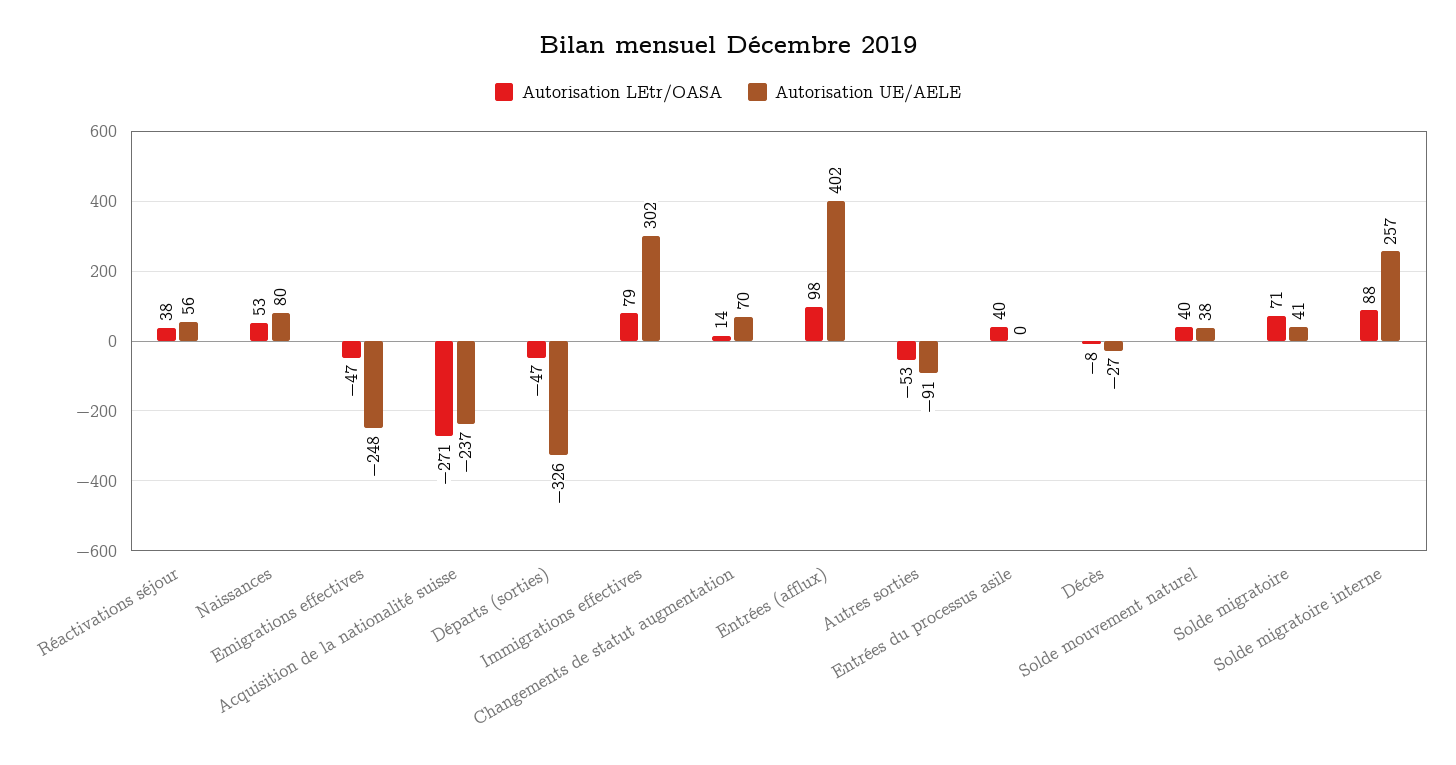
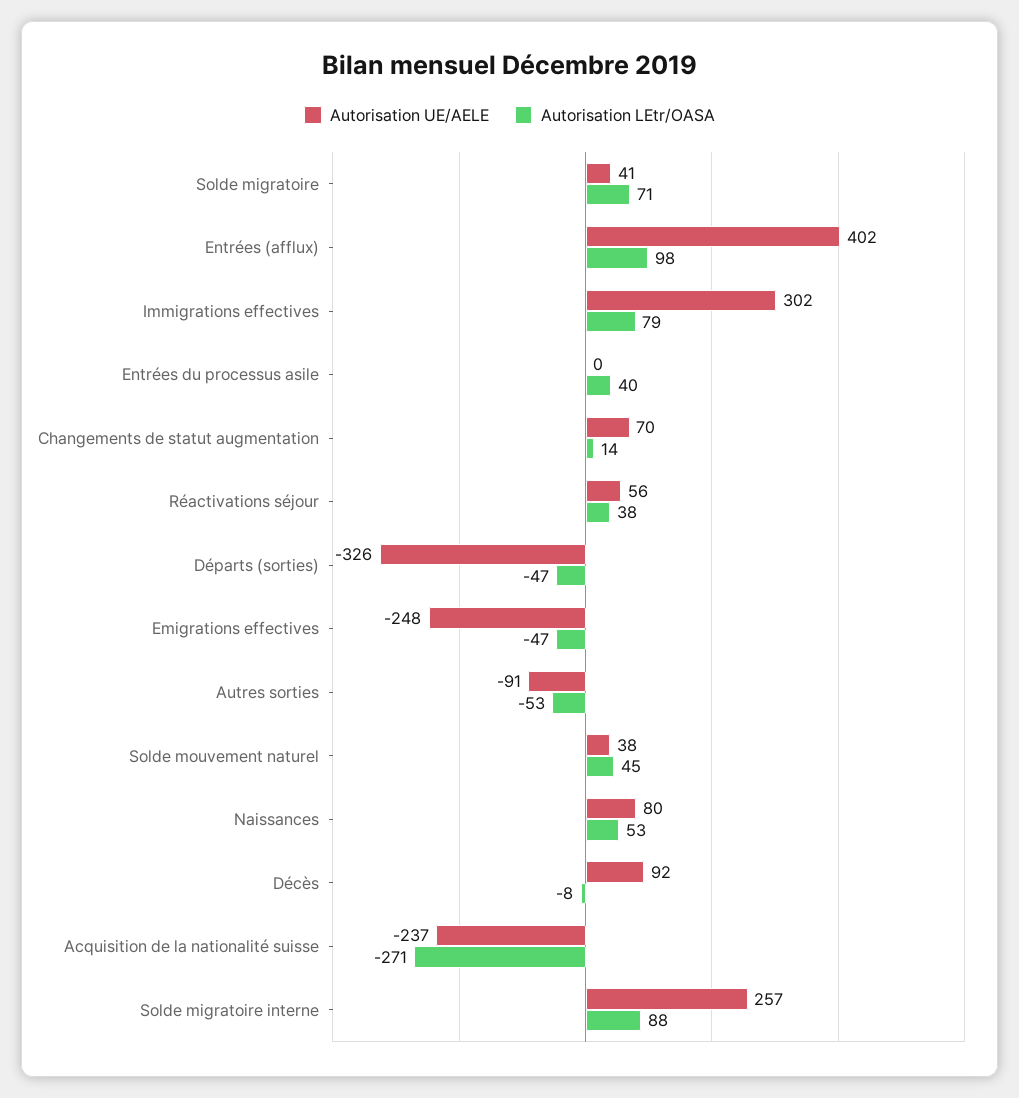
  {
    "Autorisation LEtr/OASA": {
      "Réactivations séjour": 38,
      "Naissances": 53,
      "Emigrations effectives": -47,
      "Acquisition de la nationalité suisse": -271,
      "Départs (sorties)": -47,
      "Immigrations effectives": 79,
      "Changements de statut augmentation": 14,
      "Entrées (afflux)": 98,
      "Autres sorties": -53,
      "Entrées du processus asile": 40,
      "Décès": -8,
-     "Solde mouvement naturel": 40,
+     "Solde mouvement naturel": 45,
      "Solde migratoire": 71,
      "Solde migratoire interne": 88
    },
    "Autorisation UE/AELE": {
      "Réactivations séjour": 56,
      "Naissances": 80,
      "Emigrations effectives": -248,
      "Acquisition de la nationalité suisse": -237,
      "Départs (sorties)": -326,
      "Immigrations effectives": 302,
      "Changements de statut augmentation": 70,
      "Entrées (afflux)": 402,
      "Autres sorties": -91,
      "Entrées du processus asile": 0,
-     "Décès": -27,
+     "Décès": 92,
      "Solde mouvement naturel": 38,
      "Solde migratoire": 41,
      "Solde migratoire interne": 257
    }
  }

